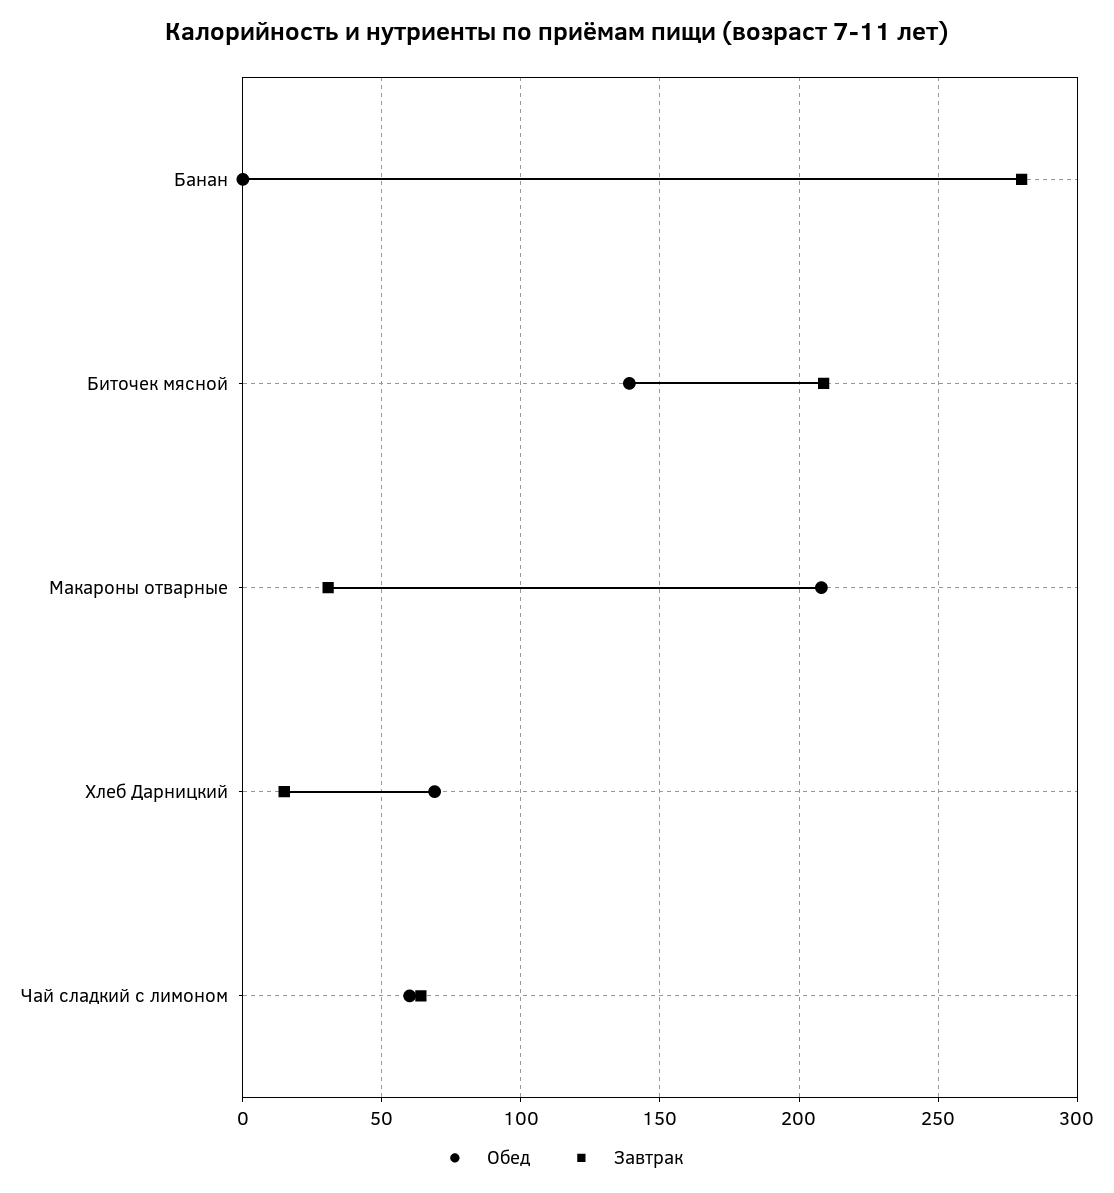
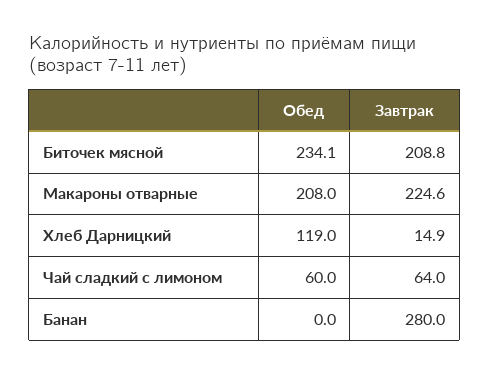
  {
    "Обед": {
      "Банан": 0,
-     "Биточек мясной": 140,
+     "Биточек мясной": 234.1,
      "Макароны отварные": 208,
-     "Хлеб Дарницкий": 70,
+     "Хлеб Дарницкий": 119,
      "Чай сладкий с лимоном": 60
    },
    "Завтрак": {
      "Банан": 280,
      "Биточек мясной": 208.8,
-     "Макароны отварные": 30,
+     "Макароны отварные": 224.6,
      "Хлеб Дарницкий": 14.9,
      "Чай сладкий с лимоном": 64
    }
  }

